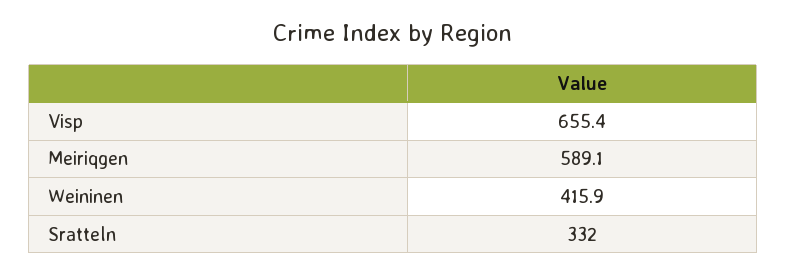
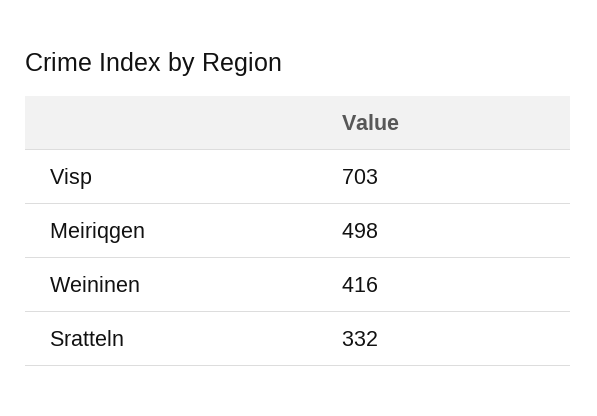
  {
-   "Visp": 655.4,
+   "Visp": 703,
-   "Meiriqgen": 589.1,
+   "Meiriqgen": 498,
    "Weininen": 415.9,
    "Sratteln": 332
  }

